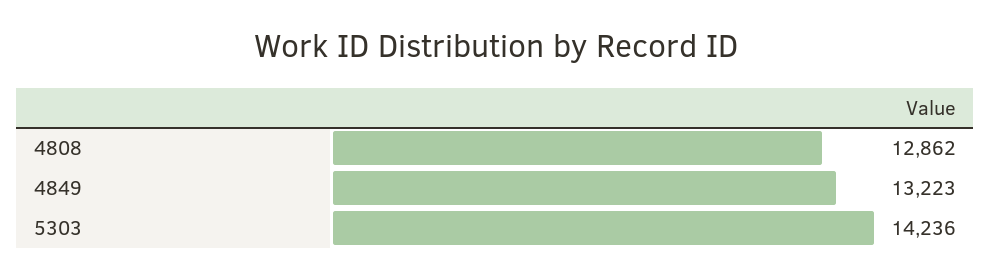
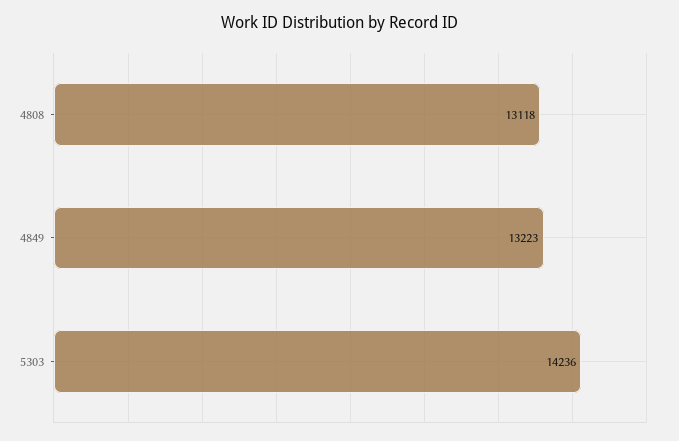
  {
-   "4808": 12862,
+   "4808": 13118,
    "4849": 13223,
    "5303": 14236
  }

